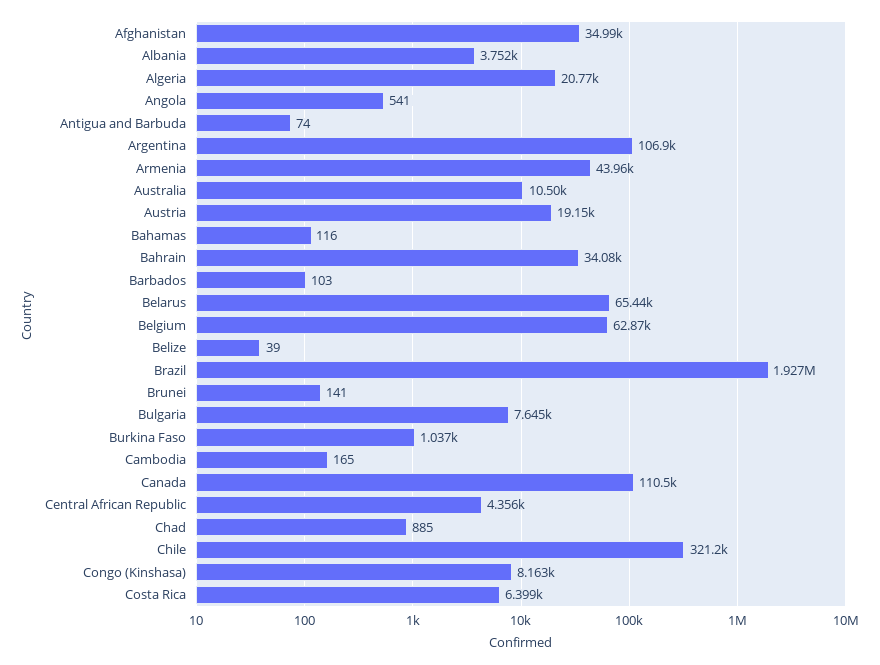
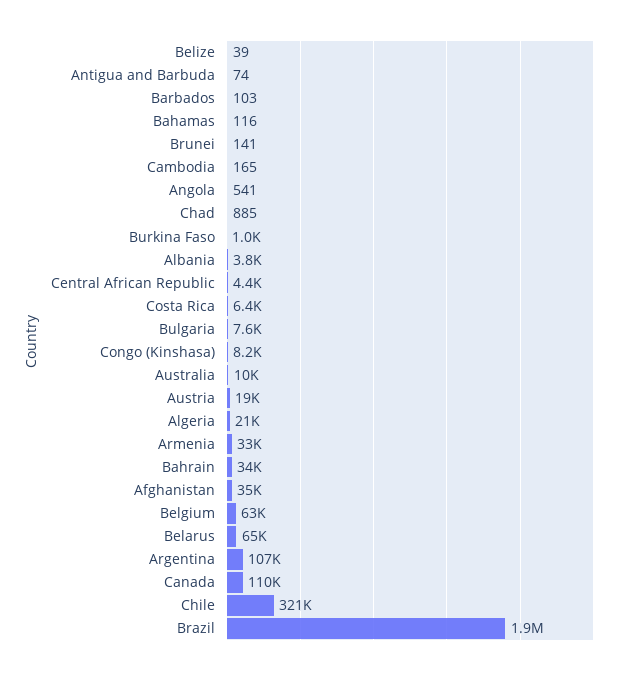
  {
    "Afghanistan": 34990,
    "Albania": 3752,
    "Algeria": 20770,
    "Angola": 541,
    "Antigua and Barbuda": 74,
    "Argentina": 106900,
-   "Armenia": 43960,
+   "Armenia": 33000,
    "Australia": 10500,
    "Austria": 19150,
    "Bahamas": 116,
    "Bahrain": 34080,
    "Barbados": 103,
    "Belarus": 65440,
    "Belgium": 62870,
    "Belize": 39,
    "Brazil": 1927000,
    "Brunei": 141,
    "Bulgaria": 7645,
    "Burkina Faso": 1037,
    "Cambodia": 165,
    "Canada": 110500,
    "Central African Republic": 4356,
    "Chad": 885,
    "Chile": 321200,
    "Congo (Kinshasa)": 8163,
    "Costa Rica": 6399
  }

